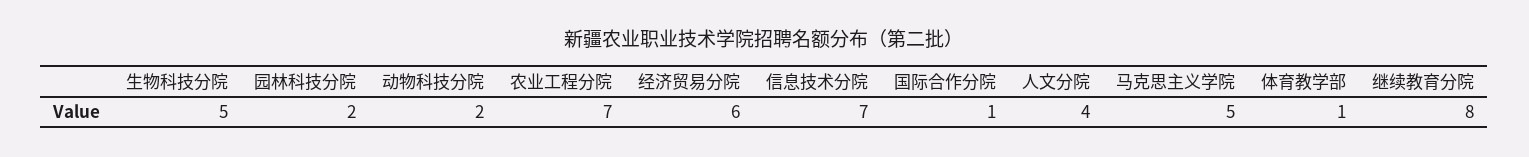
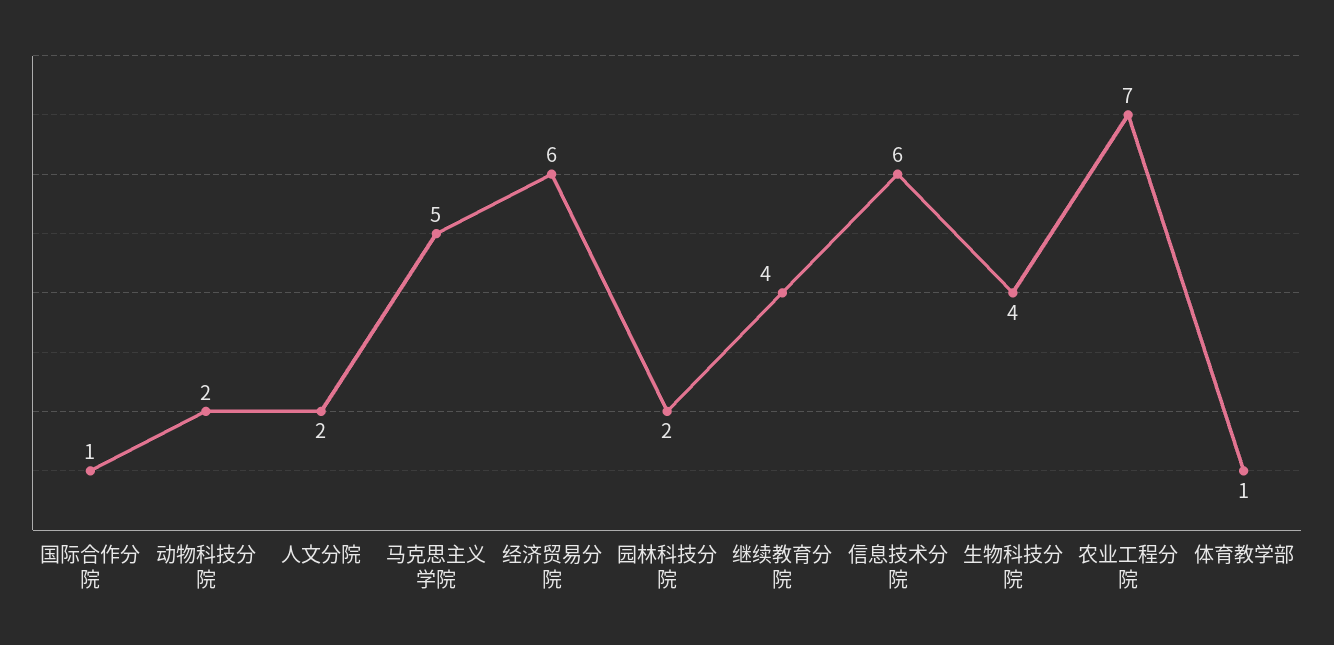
  {
-   "生物科技分院": 5,
+   "生物科技分院": 4,
    "园林科技分院": 2,
    "动物科技分院": 2,
    "农业工程分院": 7,
    "经济贸易分院": 6,
-   "信息技术分院": 7,
+   "信息技术分院": 6,
    "国际合作分院": 1,
-   "人文分院": 4,
+   "人文分院": 2,
    "马克思主义学院": 5,
    "体育教学部": 1,
-   "继续教育分院": 8
+   "继续教育分院": 4
  }

